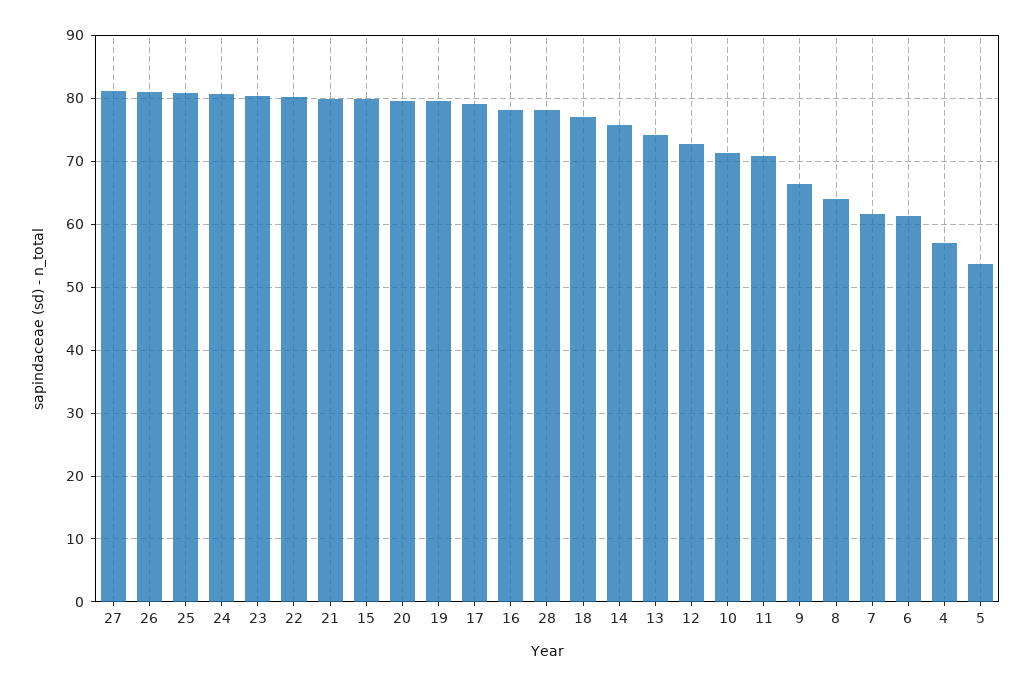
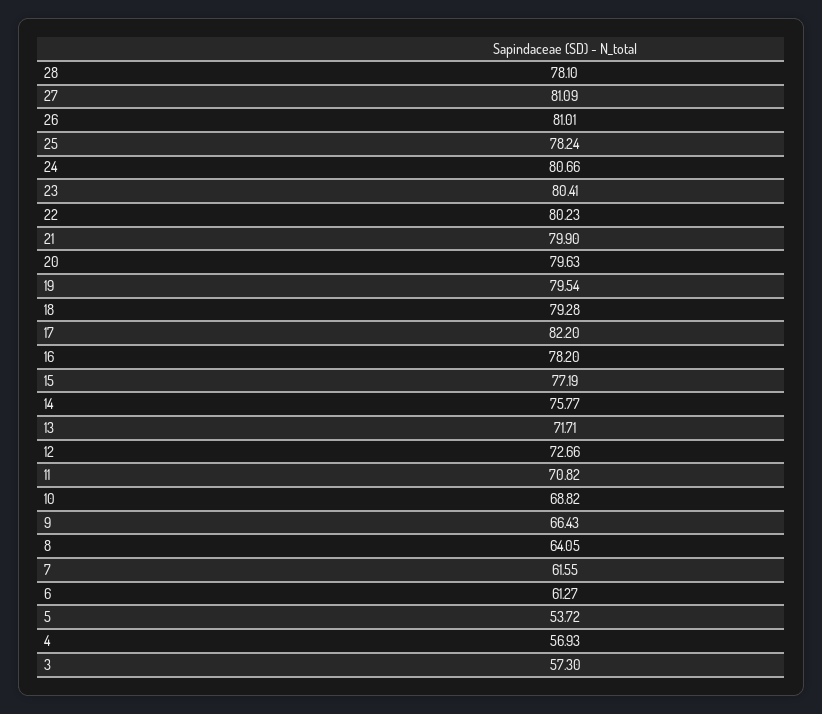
  {
    "27": 81.09,
    "26": 81.01,
-   "25": 81,
+   "25": 78.24,
    "24": 80.66,
    "23": 80.41,
    "22": 80.23,
    "21": 79.9,
-   "15": 80,
+   "15": 77.19,
    "20": 79.63,
    "19": 79.54,
-   "17": 79,
+   "17": 82.2,
    "16": 78.2,
    "28": 78.1,
-   "18": 77,
+   "18": 79.28,
    "14": 75.77,
-   "13": 74,
+   "13": 71.71,
    "12": 72.66,
-   "10": 71,
+   "10": 68.82,
    "11": 70.82,
    "9": 66.43,
    "8": 64.05,
    "7": 61.55,
    "6": 61.27,
    "4": 56.93,
-   "5": 53.72
+   "5": 53.72,
+   "3": 57.3
  }

